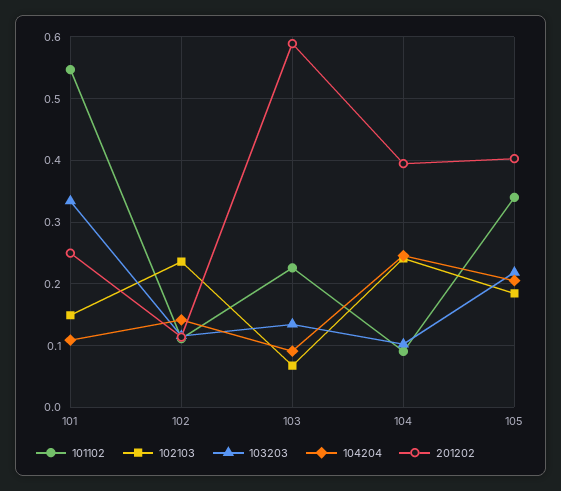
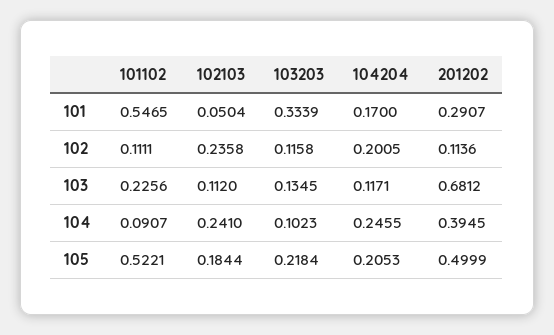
  {
    "101102": {
      "101": 0.5465,
      "102": 0.1111,
      "103": 0.2256,
      "104": 0.0907,
-     "105": 0.34
+     "105": 0.5221
    },
    "102103": {
-     "101": 0.15,
+     "101": 0.0504,
      "102": 0.2358,
-     "103": 0.07,
+     "103": 0.112,
      "104": 0.241,
      "105": 0.1844
    },
    "103203": {
      "101": 0.3339,
      "102": 0.1158,
      "103": 0.1345,
      "104": 0.1023,
      "105": 0.2184
    },
    "104204": {
-     "101": 0.11,
+     "101": 0.17,
-     "102": 0.14,
+     "102": 0.2005,
-     "103": 0.09,
+     "103": 0.1171,
      "104": 0.2455,
      "105": 0.2053
    },
    "201202": {
-     "101": 0.25,
+     "101": 0.2907,
      "102": 0.1136,
-     "103": 0.59,
+     "103": 0.6812,
      "104": 0.3945,
-     "105": 0.4
+     "105": 0.4999
    }
  }

